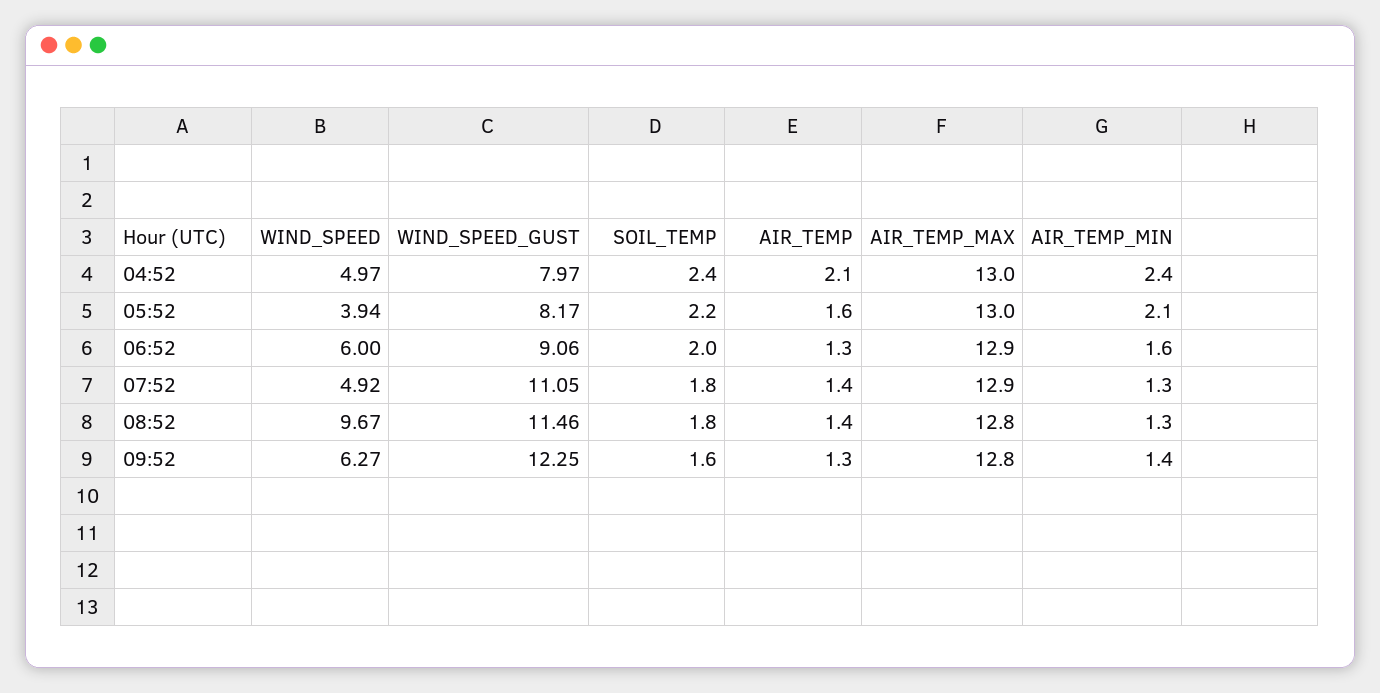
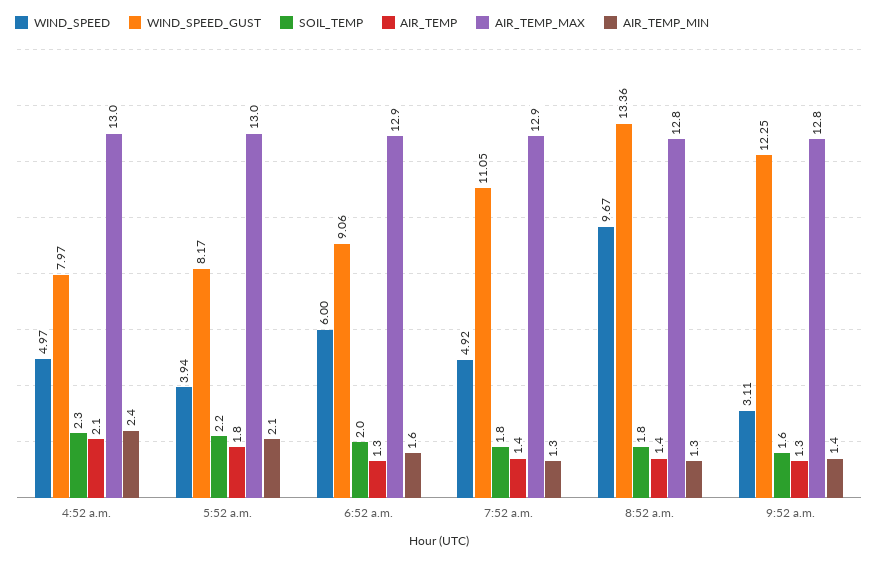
  {
    "WIND_SPEED": {
      "04:52": 4.97,
      "05:52": 3.94,
      "06:52": 6,
      "07:52": 4.92,
      "08:52": 9.67,
-     "09:52": 6.27
+     "09:52": 3.11
    },
    "WIND_SPEED_GUST": {
      "04:52": 7.97,
      "05:52": 8.17,
      "06:52": 9.06,
      "07:52": 11.05,
-     "08:52": 11.46,
+     "08:52": 13.36,
      "09:52": 12.25
    },
    "SOIL_TEMP": {
-     "04:52": 2.4,
+     "04:52": 2.3,
      "05:52": 2.2,
      "06:52": 2,
      "07:52": 1.8,
      "08:52": 1.8,
      "09:52": 1.6
    },
    "AIR_TEMP": {
      "04:52": 2.1,
-     "05:52": 1.6,
+     "05:52": 1.8,
      "06:52": 1.3,
      "07:52": 1.4,
      "08:52": 1.4,
      "09:52": 1.3
    },
    "AIR_TEMP_MAX": {
      "04:52": 13,
      "05:52": 13,
      "06:52": 12.9,
      "07:52": 12.9,
      "08:52": 12.8,
      "09:52": 12.8
    },
    "AIR_TEMP_MIN": {
      "04:52": 2.4,
      "05:52": 2.1,
      "06:52": 1.6,
      "07:52": 1.3,
      "08:52": 1.3,
      "09:52": 1.4
    }
  }

